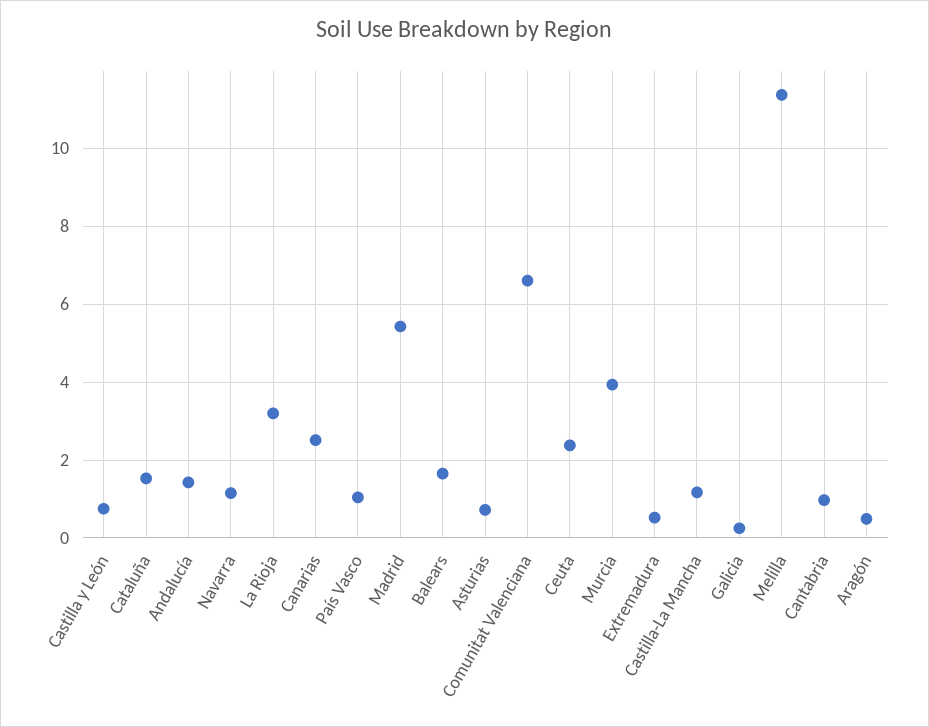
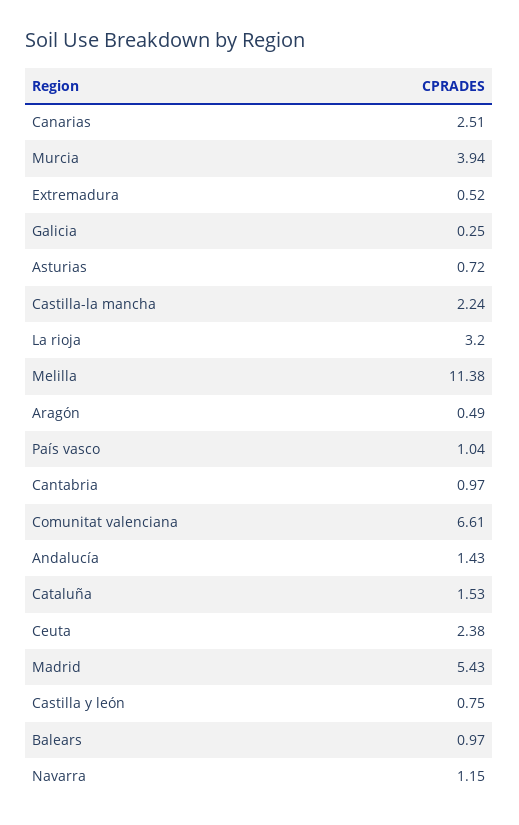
  {
    "Castilla y León": 0.75,
    "Cataluña": 1.53,
    "Andalucía": 1.43,
    "Navarra": 1.15,
    "La Rioja": 3.2,
    "Canarias": 2.51,
    "País Vasco": 1.04,
    "Madrid": 5.43,
-   "Balears": 1.6,
+   "Balears": 0.97,
    "Asturias": 0.72,
    "Comunitat Valenciana": 6.61,
    "Ceuta": 2.38,
    "Murcia": 3.94,
    "Extremadura": 0.52,
-   "Castilla-La Mancha": 1.2,
+   "Castilla-La Mancha": 2.24,
    "Galicia": 0.25,
    "Melilla": 11.38,
    "Cantabria": 0.97,
    "Aragón": 0.49
  }

